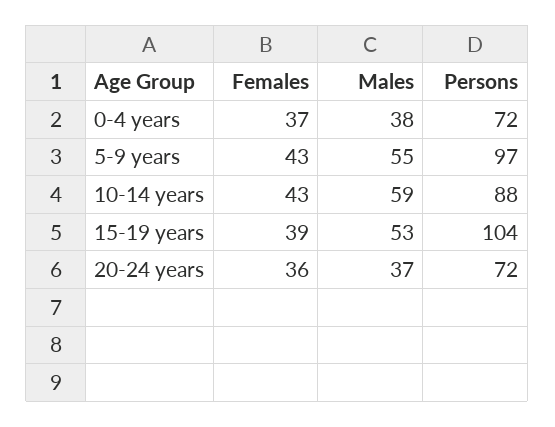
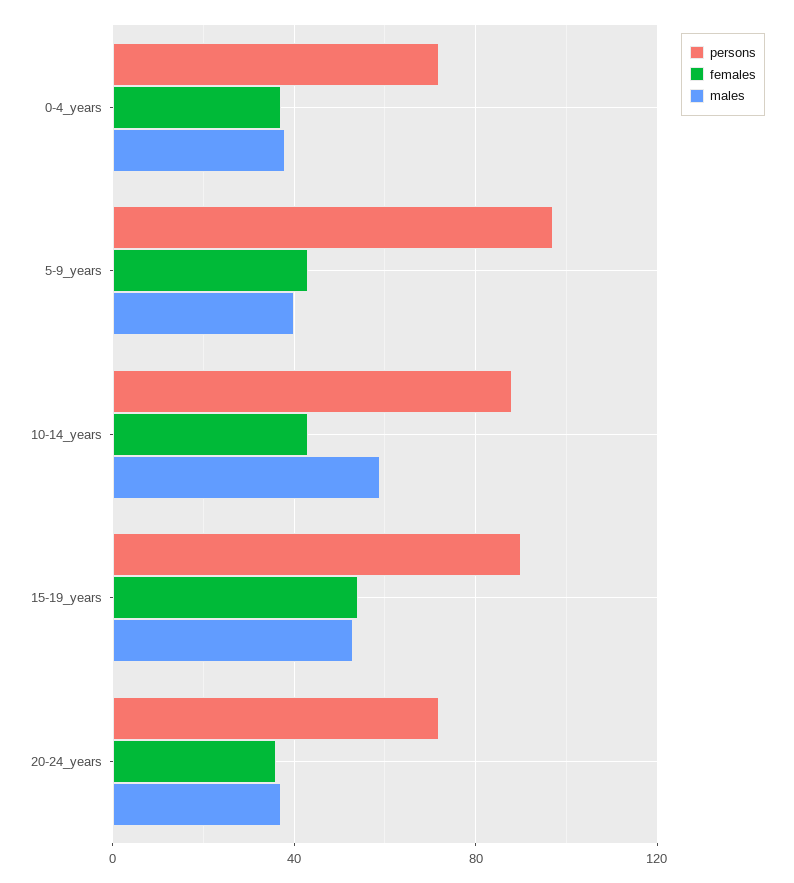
  {
    "Females": {
      "0-4 years": 37,
      "5-9 years": 43,
      "10-14 years": 43,
-     "15-19 years": 39,
+     "15-19 years": 55,
      "20-24 years": 36
    },
    "Males": {
      "0-4 years": 38,
-     "5-9 years": 55,
+     "5-9 years": 40,
      "10-14 years": 59,
      "15-19 years": 53,
      "20-24 years": 37
    },
    "Persons": {
      "0-4 years": 72,
      "5-9 years": 97,
      "10-14 years": 88,
-     "15-19 years": 104,
+     "15-19 years": 90,
      "20-24 years": 72
    }
  }

